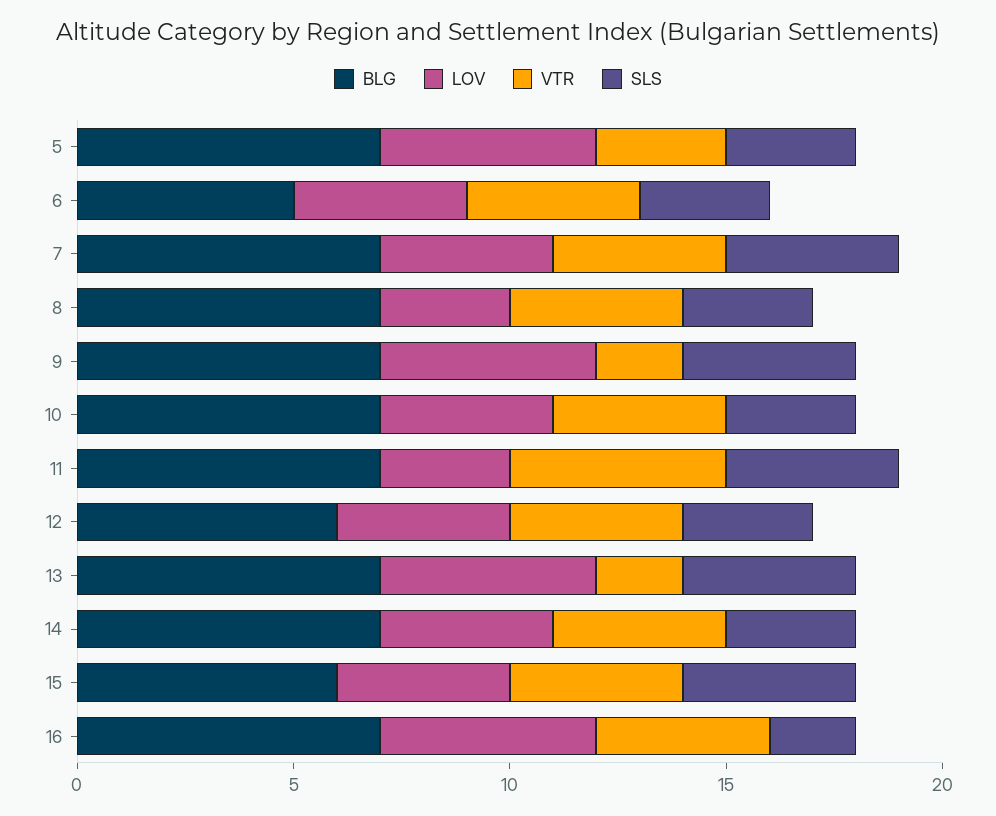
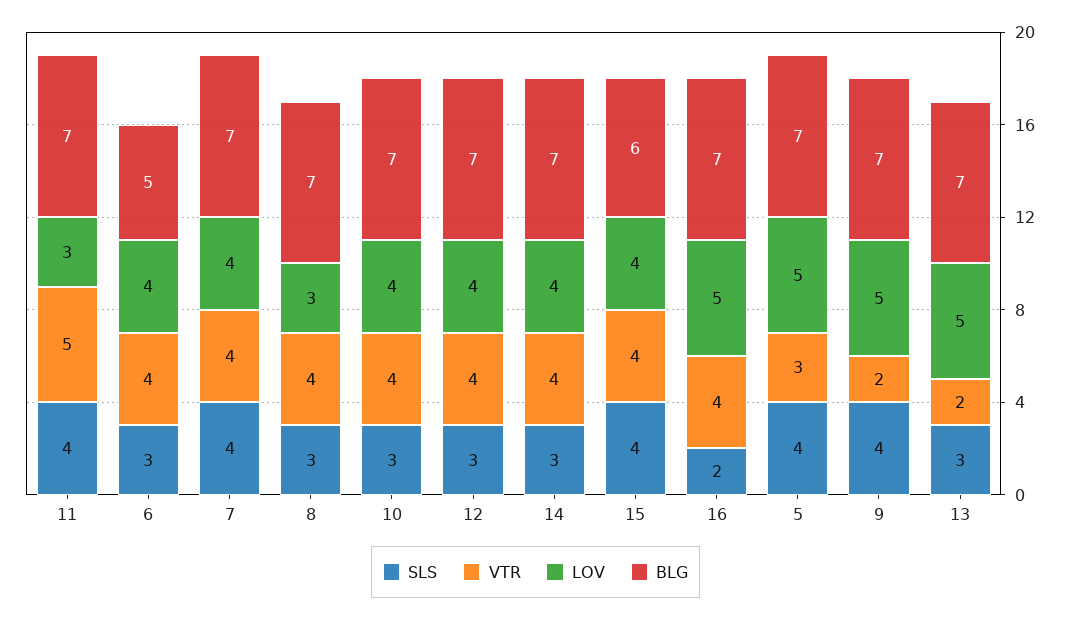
  {
    "BLG": {
      "5": 7,
      "6": 5,
      "7": 7,
      "8": 7,
      "9": 7,
      "10": 7,
      "11": 7,
-     "12": 6,
+     "12": 7,
      "13": 7,
      "14": 7,
      "15": 6,
      "16": 7
    },
    "LOV": {
      "5": 5,
      "6": 4,
      "7": 4,
      "8": 3,
      "9": 5,
      "10": 4,
      "11": 3,
      "12": 4,
      "13": 5,
      "14": 4,
      "15": 4,
      "16": 5
    },
    "VTR": {
      "5": 3,
      "6": 4,
      "7": 4,
      "8": 4,
      "9": 2,
      "10": 4,
      "11": 5,
      "12": 4,
      "13": 2,
      "14": 4,
      "15": 4,
      "16": 4
    },
    "SLS": {
-     "5": 3,
+     "5": 4,
      "6": 3,
      "7": 4,
      "8": 3,
      "9": 4,
      "10": 3,
      "11": 4,
      "12": 3,
-     "13": 4,
+     "13": 3,
      "14": 3,
      "15": 4,
      "16": 2
    }
  }

